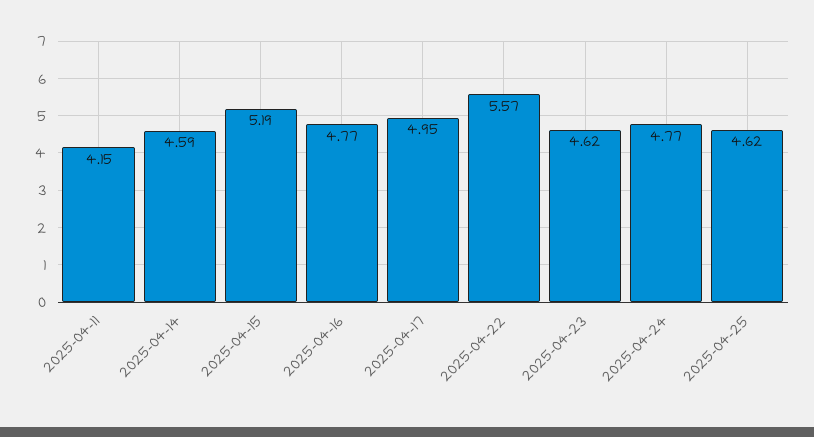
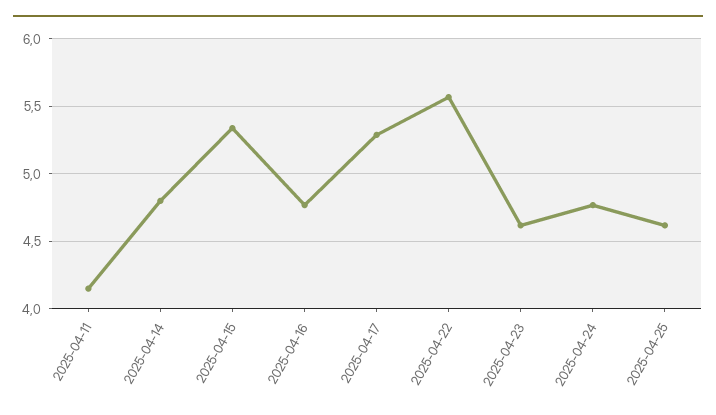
  {
    "2025-04-11": 4.15,
-   "2025-04-14": 4.59,
+   "2025-04-14": 4.8,
-   "2025-04-15": 5.19,
+   "2025-04-15": 5.35,
    "2025-04-16": 4.77,
-   "2025-04-17": 4.95,
+   "2025-04-17": 5.3,
    "2025-04-22": 5.57,
    "2025-04-23": 4.62,
    "2025-04-24": 4.77,
    "2025-04-25": 4.62
  }

